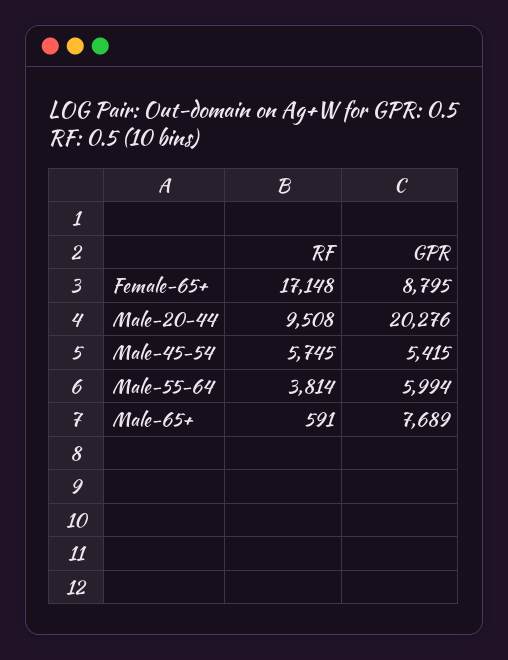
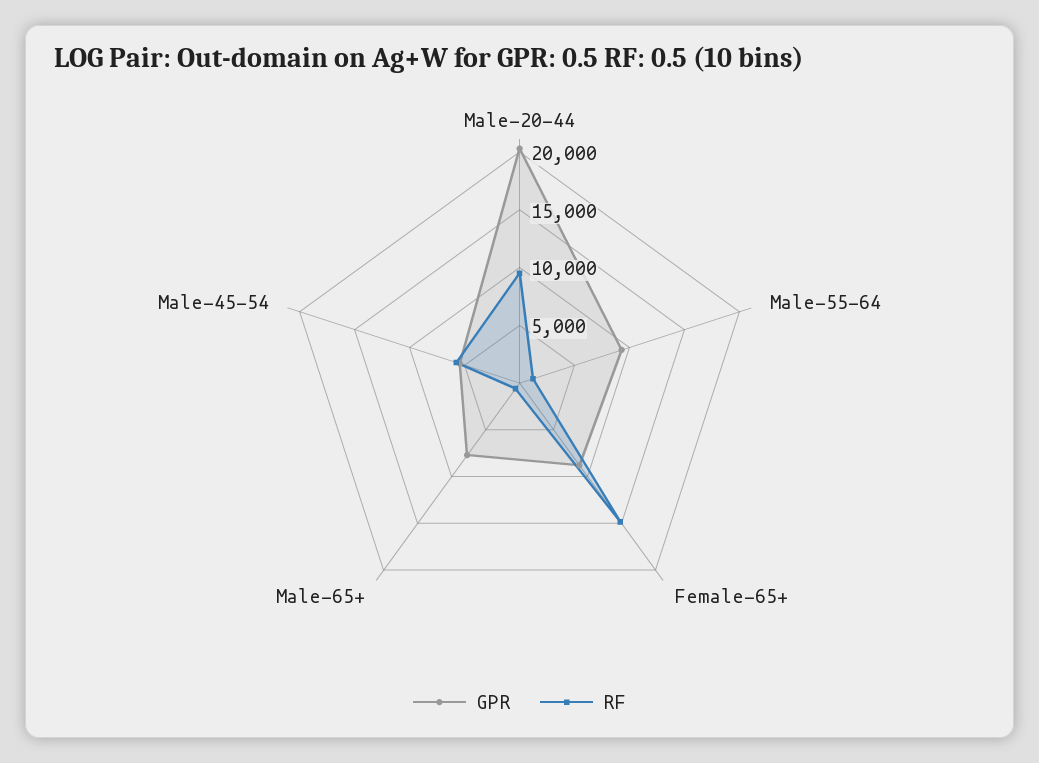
  {
    "RF": {
-     "Female-65+": 17148,
+     "Female-65+": 15000,
      "Male-20-44": 9508,
      "Male-45-54": 5745,
-     "Male-55-64": 3814,
+     "Male-55-64": 1000,
      "Male-65+": 591
    },
    "GPR": {
      "Female-65+": 8795,
      "Male-20-44": 20276,
      "Male-45-54": 5415,
-     "Male-55-64": 5994,
+     "Male-55-64": 9000,
      "Male-65+": 7689
    }
  }

